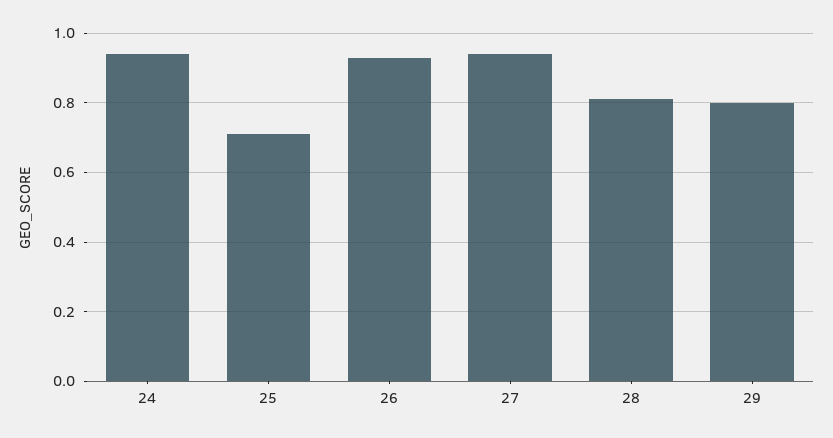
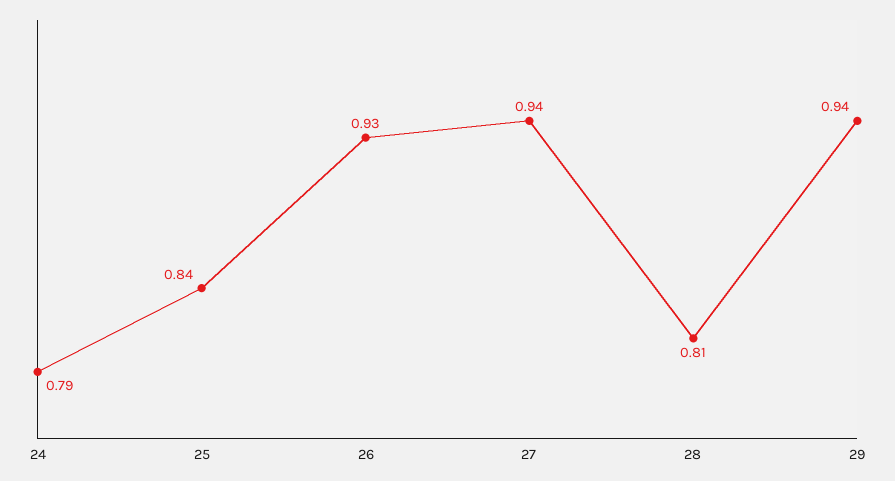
  {
-   "24": 0.95,
+   "24": 0.79,
-   "25": 0.7,
+   "25": 0.84,
    "26": 0.93,
    "27": 0.94,
    "28": 0.81,
-   "29": 0.8
+   "29": 0.94
  }

